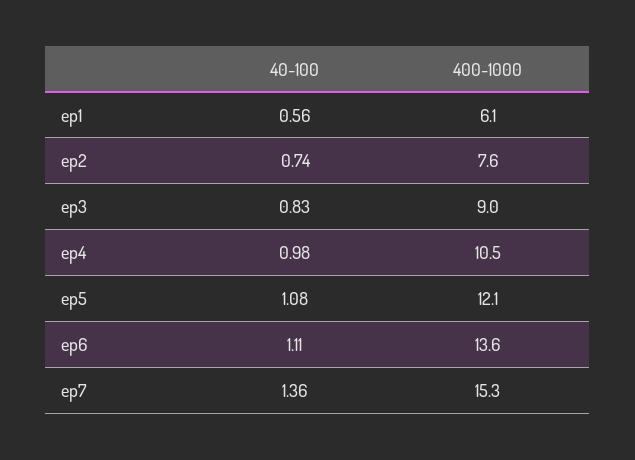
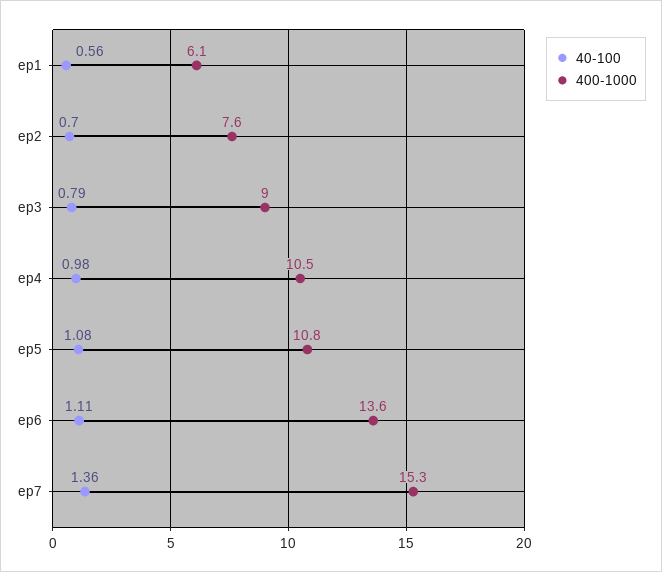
  {
    "40-100": {
      "ep1": 0.56,
-     "ep2": 0.74,
+     "ep2": 0.7,
-     "ep3": 0.83,
+     "ep3": 0.79,
      "ep4": 0.98,
      "ep5": 1.08,
      "ep6": 1.11,
      "ep7": 1.36
    },
    "400-1000": {
      "ep1": 6.1,
      "ep2": 7.6,
      "ep3": 9,
      "ep4": 10.5,
-     "ep5": 12.1,
+     "ep5": 10.8,
      "ep6": 13.6,
      "ep7": 15.3
    }
  }

